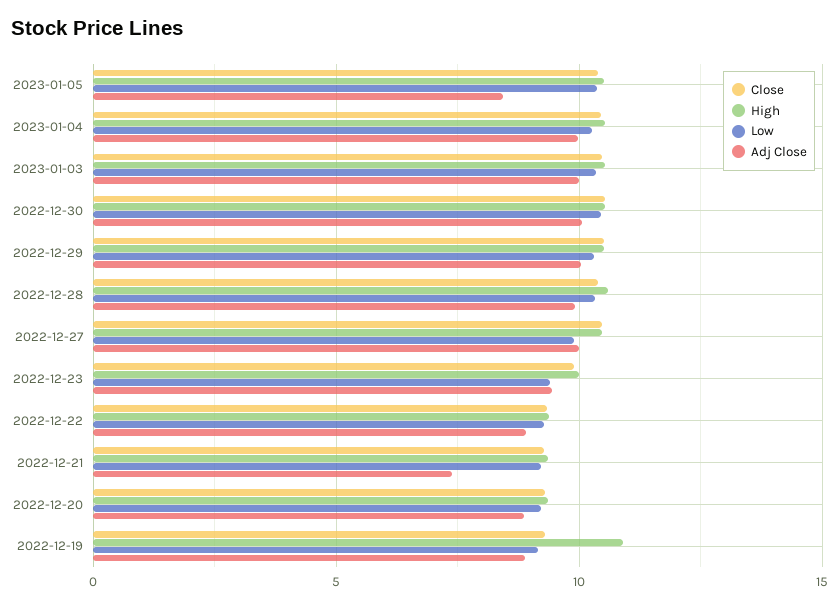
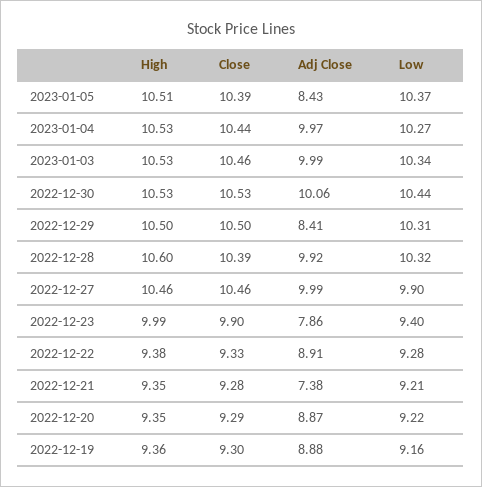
  {
    "Close": {
      "2023-01-05": 10.39,
      "2023-01-04": 10.44,
      "2023-01-03": 10.46,
      "2022-12-30": 10.53,
      "2022-12-29": 10.5,
      "2022-12-28": 10.39,
      "2022-12-27": 10.46,
      "2022-12-23": 9.9,
      "2022-12-22": 9.33,
      "2022-12-21": 9.28,
      "2022-12-20": 9.29,
      "2022-12-19": 9.3
    },
    "High": {
      "2023-01-05": 10.51,
      "2023-01-04": 10.53,
      "2023-01-03": 10.53,
      "2022-12-30": 10.53,
      "2022-12-29": 10.5,
      "2022-12-28": 10.6,
      "2022-12-27": 10.46,
      "2022-12-23": 9.99,
      "2022-12-22": 9.38,
      "2022-12-21": 9.35,
      "2022-12-20": 9.35,
-     "2022-12-19": 11
+     "2022-12-19": 9.36
    },
    "Low": {
      "2023-01-05": 10.37,
      "2023-01-04": 10.27,
      "2023-01-03": 10.34,
      "2022-12-30": 10.44,
      "2022-12-29": 10.31,
      "2022-12-28": 10.32,
      "2022-12-27": 9.9,
      "2022-12-23": 9.4,
      "2022-12-22": 9.28,
      "2022-12-21": 9.21,
      "2022-12-20": 9.22,
      "2022-12-19": 9.16
    },
    "Adj Close": {
      "2023-01-05": 8.43,
      "2023-01-04": 9.97,
      "2023-01-03": 9.99,
      "2022-12-30": 10.06,
-     "2022-12-29": 10,
+     "2022-12-29": 8.41,
      "2022-12-28": 9.92,
      "2022-12-27": 9.99,
-     "2022-12-23": 9.5,
+     "2022-12-23": 7.86,
      "2022-12-22": 8.91,
      "2022-12-21": 7.38,
      "2022-12-20": 8.87,
      "2022-12-19": 8.88
    }
  }

